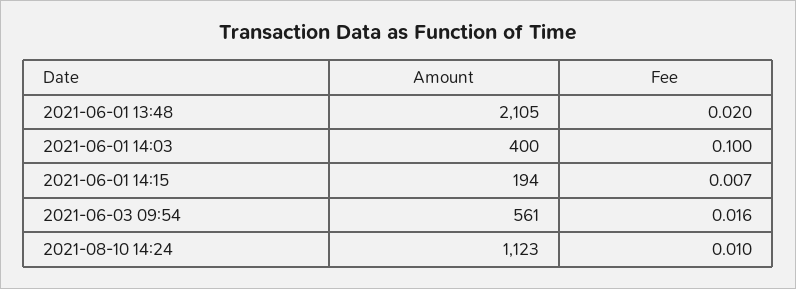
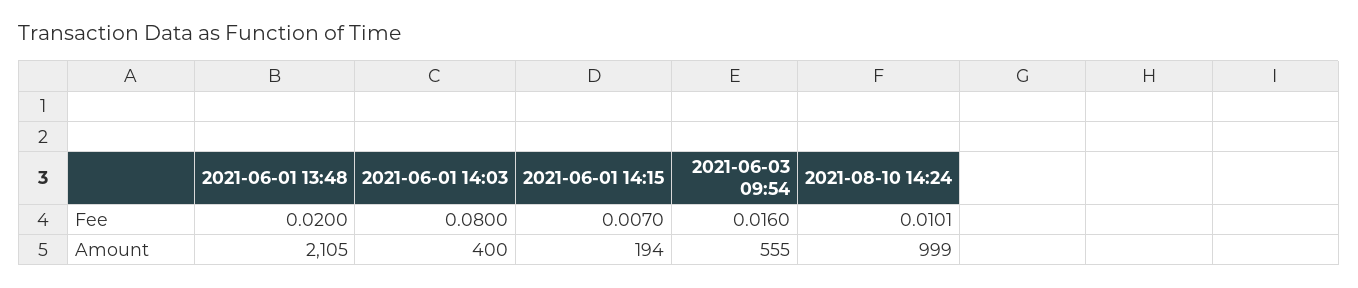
  {
    "Amount": {
      "2021-06-01 13:48": 2105,
      "2021-06-01 14:03": 400,
      "2021-06-01 14:15": 194,
-     "2021-06-03 09:54": 561,
+     "2021-06-03 09:54": 555,
-     "2021-08-10 14:24": 1123
+     "2021-08-10 14:24": 999
    },
    "Fee": {
      "2021-06-01 13:48": 0.02,
-     "2021-06-01 14:03": 0.1,
+     "2021-06-01 14:03": 0.08,
      "2021-06-01 14:15": 0.007,
      "2021-06-03 09:54": 0.016,
      "2021-08-10 14:24": 0.0101
    }
  }

